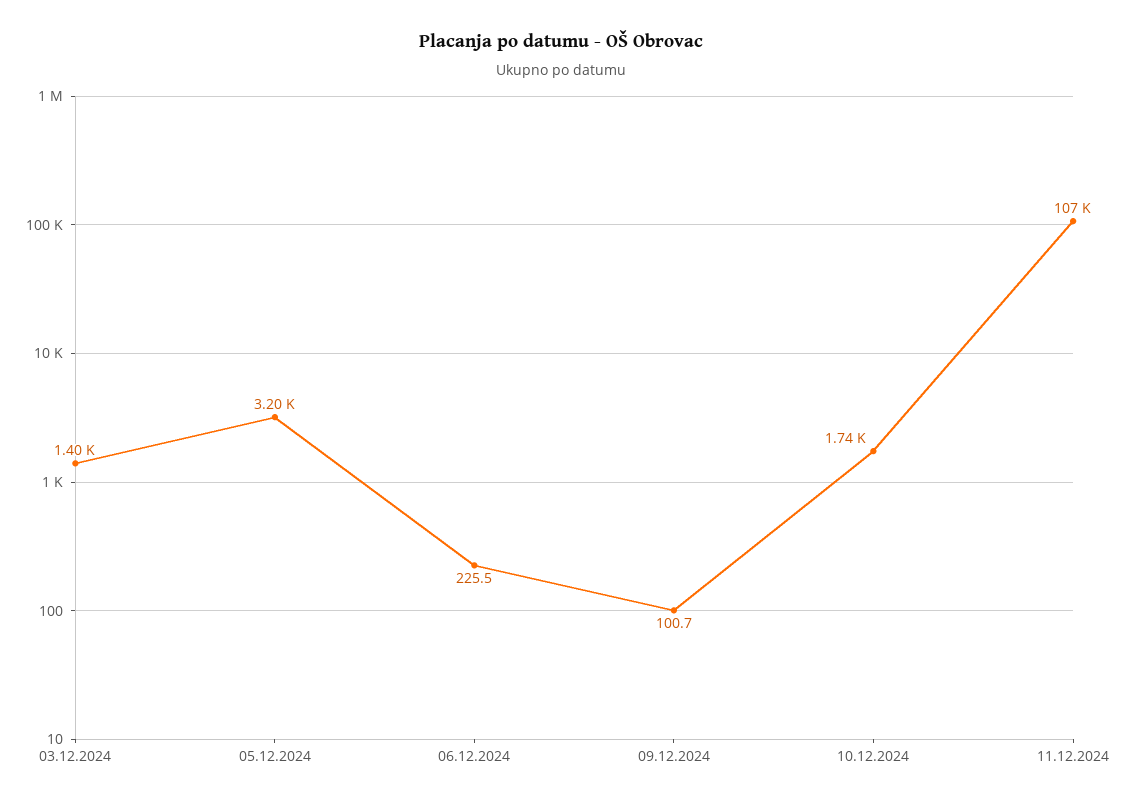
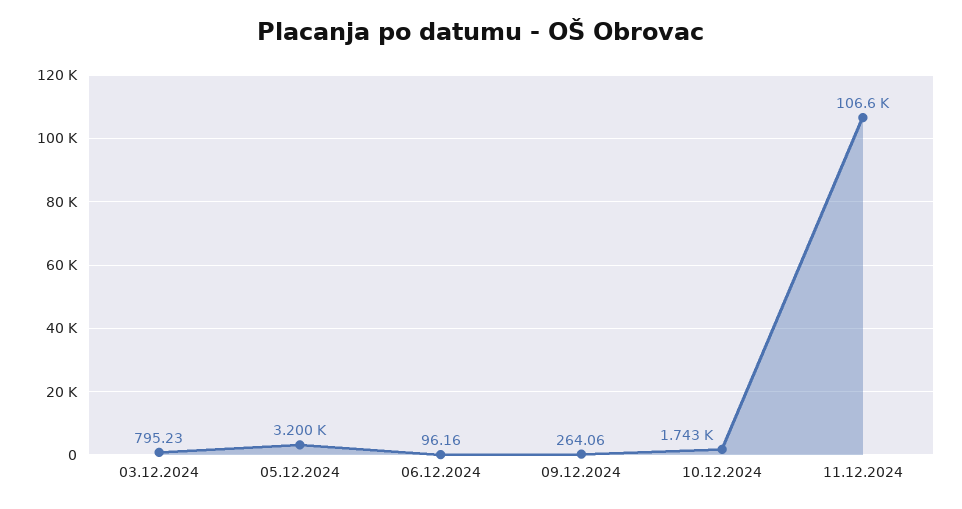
  {
-   "03.12.2024": 1400,
+   "03.12.2024": 795.23,
    "05.12.2024": 3200,
-   "06.12.2024": 225.5,
+   "06.12.2024": 96.16,
-   "09.12.2024": 100.7,
+   "09.12.2024": 264.06,
    "10.12.2024": 1743,
    "11.12.2024": 106600
  }

